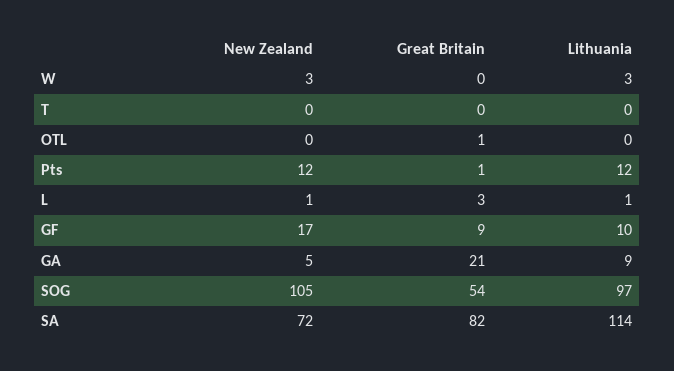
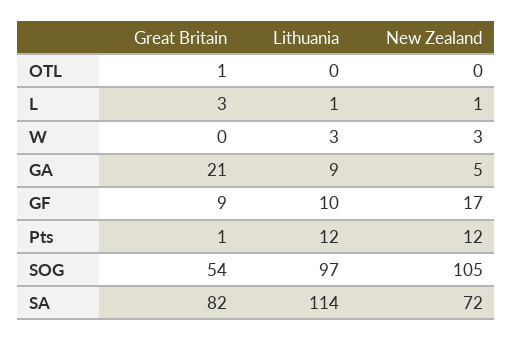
  {
    "New Zealand": {
      "W": 3,
-     "T": 0,
      "OTL": 0,
      "Pts": 12,
      "L": 1,
      "GF": 17,
      "GA": 5,
      "SOG": 105,
      "SA": 72
    },
    "Great Britain": {
      "W": 0,
-     "T": 0,
      "OTL": 1,
      "Pts": 1,
      "L": 3,
      "GF": 9,
      "GA": 21,
      "SOG": 54,
      "SA": 82
    },
    "Lithuania": {
      "W": 3,
-     "T": 0,
      "OTL": 0,
      "Pts": 12,
      "L": 1,
      "GF": 10,
      "GA": 9,
      "SOG": 97,
      "SA": 114
    }
  }

